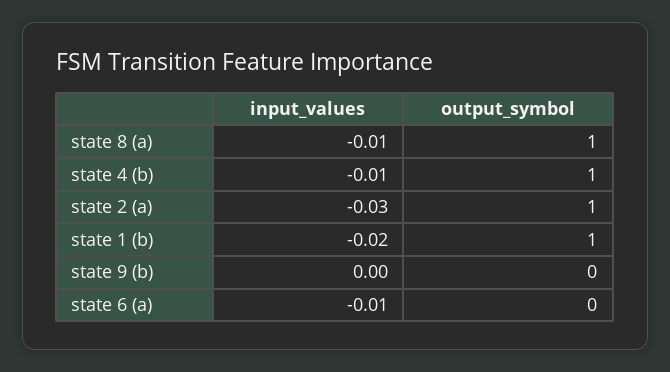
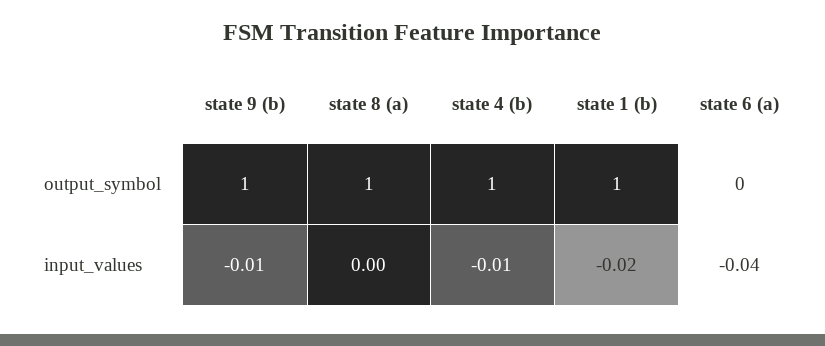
  {
    "input_values": {
-     "state 8 (a)": -0.01,
+     "state 8 (a)": 0,
      "state 4 (b)": -0.01,
-     "state 2 (a)": -0.03,
      "state 1 (b)": -0.02,
-     "state 9 (b)": 0,
+     "state 9 (b)": -0.01,
-     "state 6 (a)": -0.01
+     "state 6 (a)": -0.04
    },
    "output_symbol": {
      "state 8 (a)": 1,
      "state 4 (b)": 1,
-     "state 2 (a)": 1,
      "state 1 (b)": 1,
-     "state 9 (b)": 0,
+     "state 9 (b)": 1,
      "state 6 (a)": 0
    }
  }

